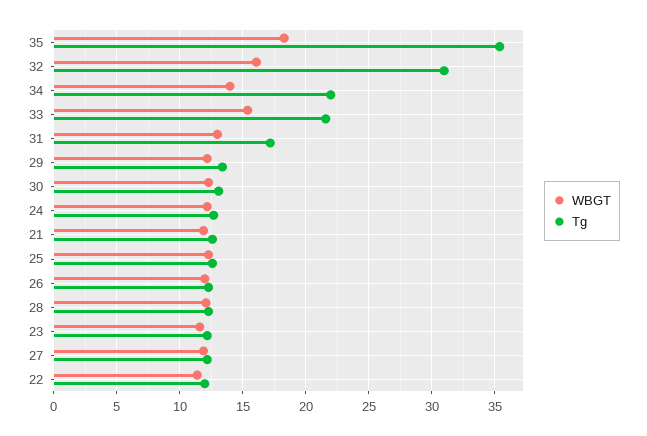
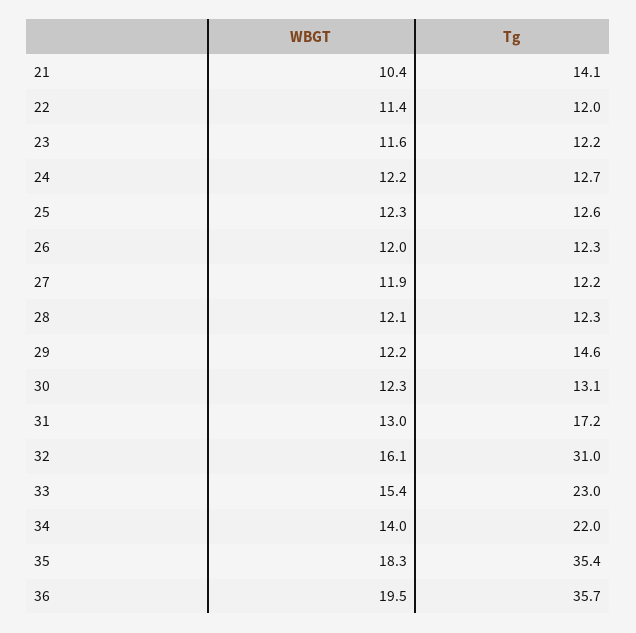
  {
    "WBGT": {
      "35": 18.3,
      "32": 16.1,
      "34": 14,
      "33": 15.4,
      "31": 13,
      "29": 12.2,
      "30": 12.3,
      "24": 12.2,
-     "21": 12,
+     "21": 10.4,
      "25": 12.3,
      "26": 12,
      "28": 12.1,
      "23": 11.6,
      "27": 11.9,
-     "22": 11.4
+     "22": 11.4,
+     "36": 19.5
    },
    "Tg": {
      "35": 35.4,
      "32": 31,
      "34": 22,
-     "33": 21.5,
+     "33": 23,
      "31": 17.2,
-     "29": 13.5,
+     "29": 14.6,
      "30": 13.1,
      "24": 12.7,
-     "21": 12.5,
+     "21": 14.1,
      "25": 12.6,
      "26": 12.3,
      "28": 12.3,
      "23": 12.2,
      "27": 12.2,
-     "22": 12
+     "22": 12,
+     "36": 35.7
    }
  }

